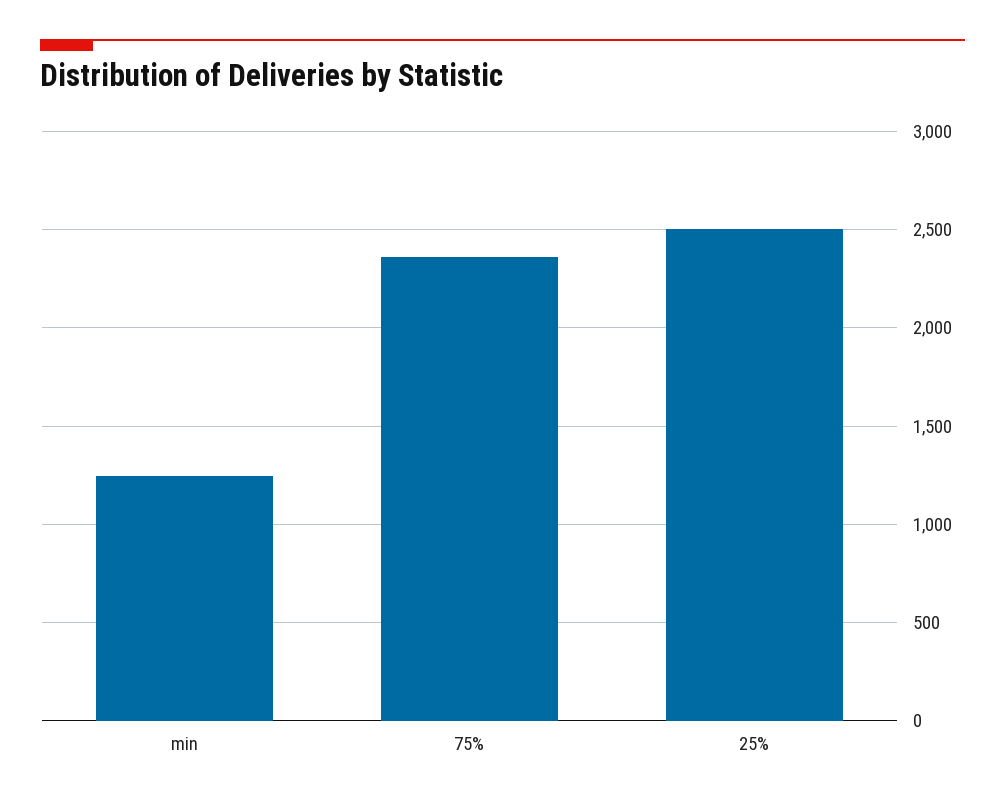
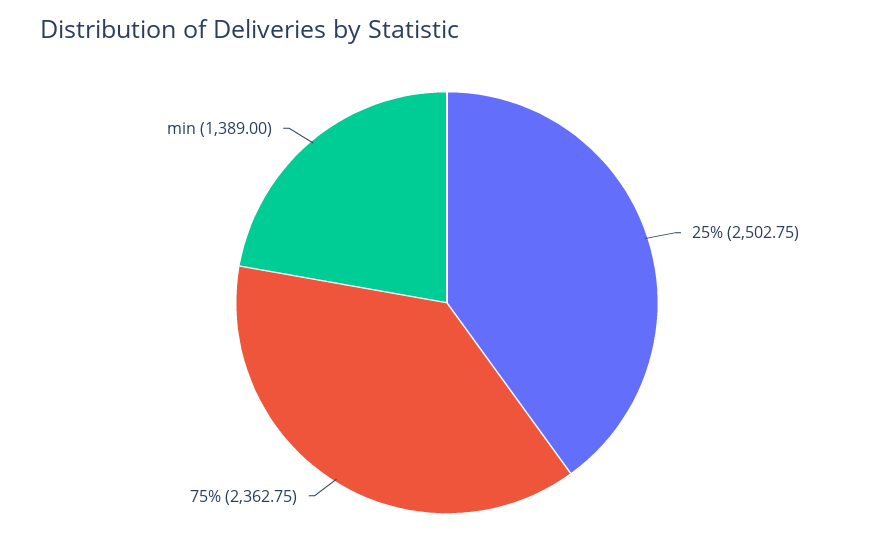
  {
-   "min": 1250,
+   "min": 1389,
    "75%": 2362.75,
    "25%": 2502.75
  }

